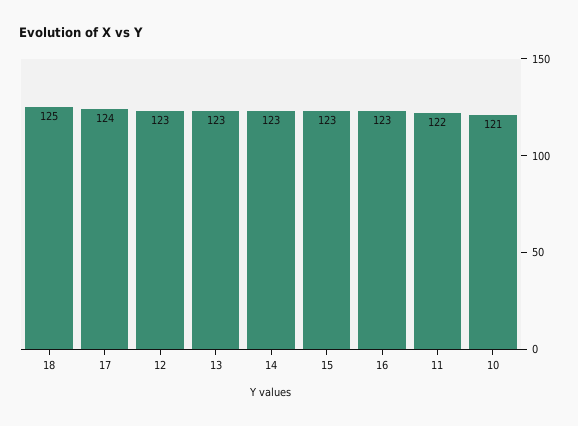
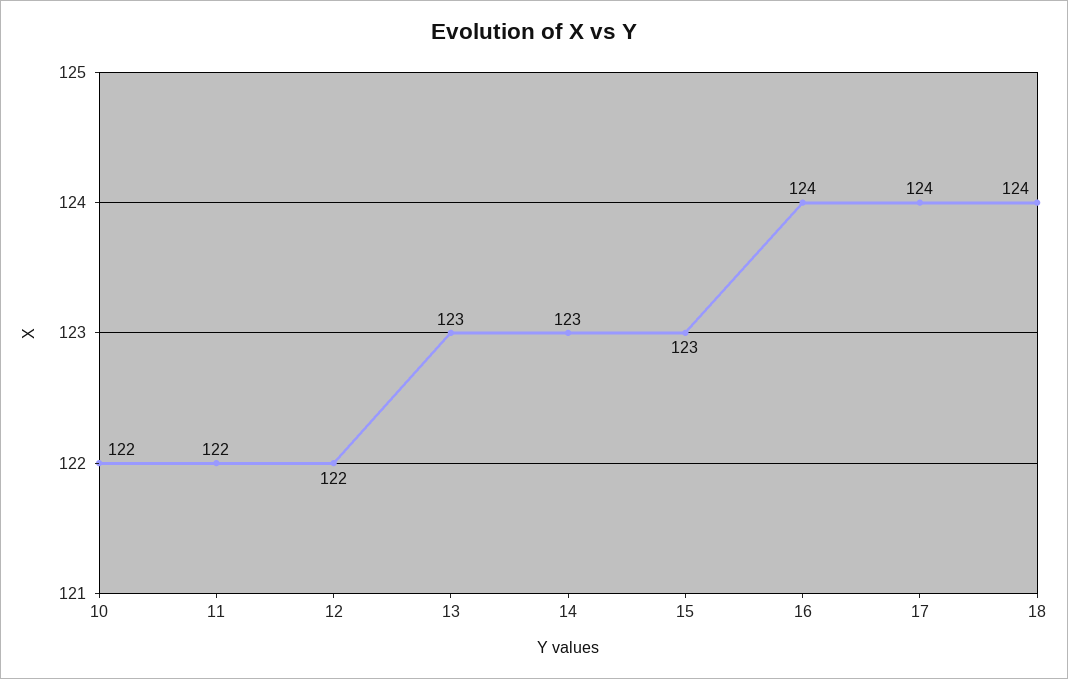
  {
-   "18": 125,
+   "18": 124,
    "17": 124,
-   "12": 123,
+   "12": 122,
    "13": 123,
    "14": 123,
    "15": 123,
-   "16": 123,
+   "16": 124,
    "11": 122,
-   "10": 121
+   "10": 122
  }

